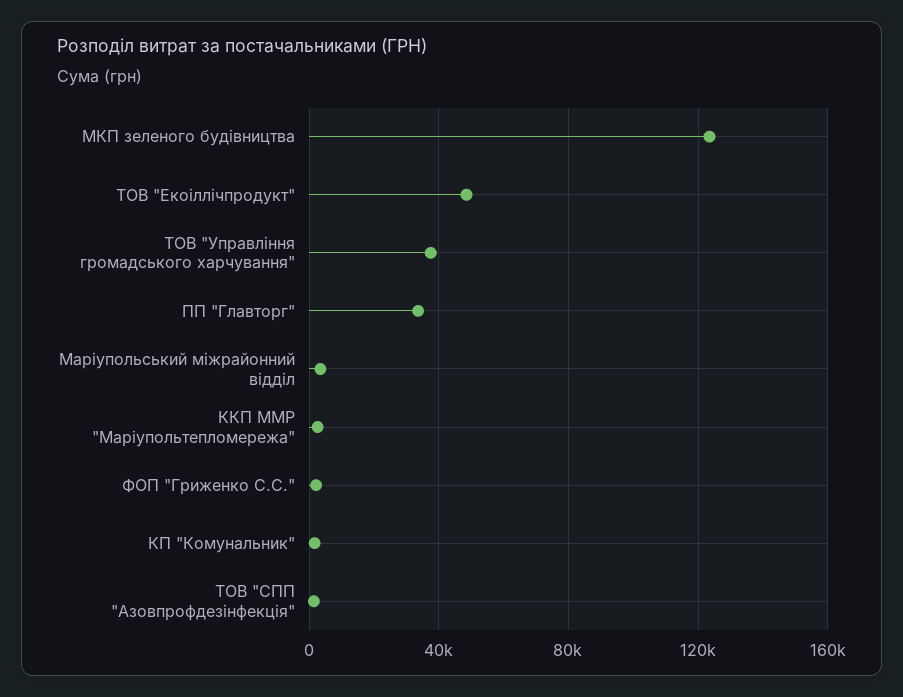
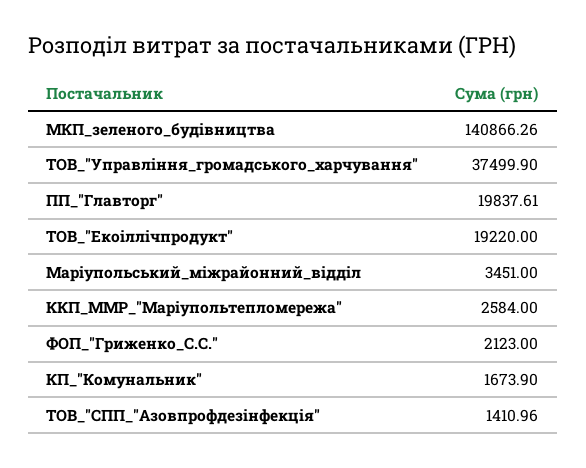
  {
-   "МКП зеленого будiвництва": 125000,
+   "МКП зеленого будiвництва": 140866.26,
-   "ТОВ \"Екоіллічпродукт\"": 50000,
+   "ТОВ \"Екоіллічпродукт\"": 19220,
    "ТОВ \"Управління громадського харчування\"": 37499.9,
-   "ПП \"Главторг\"": 35000,
+   "ПП \"Главторг\"": 19837.61,
    "Маріупольський міжрайонний відділ": 3451,
    "ККП ММР \"Марiупольтепломережа\"": 2584,
    "ФОП \"Гриженко С.С.\"": 2123,
    "КП \"Комунальник\"": 1673.9,
    "ТОВ \"СПП \"Азовпрофдезінфекція\"": 1410.96
  }

